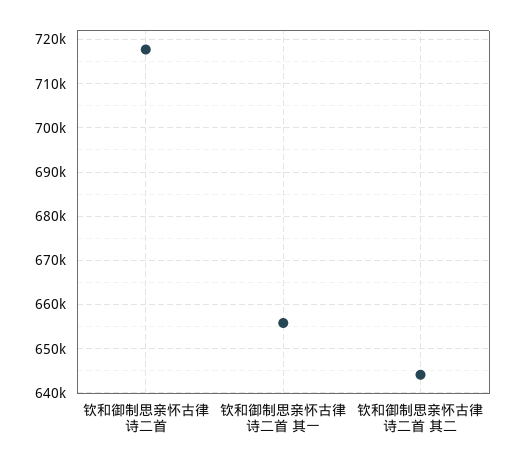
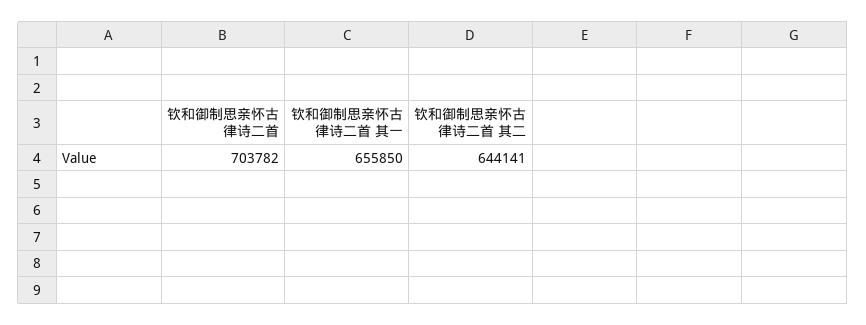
  {
-   "钦和御制思亲怀古律诗二首": 718000,
+   "钦和御制思亲怀古律诗二首": 703782,
    "钦和御制思亲怀古律诗二首 其一": 655850,
    "钦和御制思亲怀古律诗二首 其二": 644141
  }

